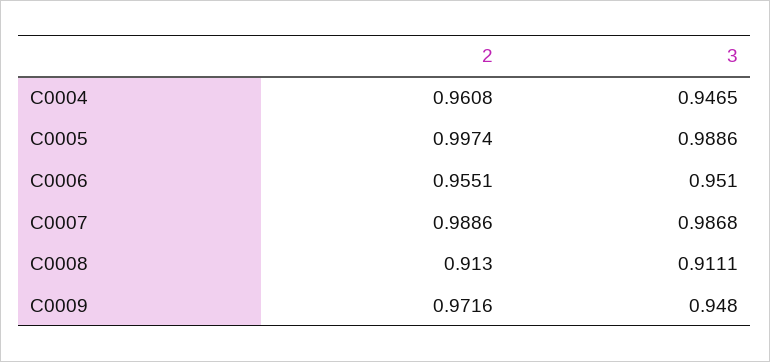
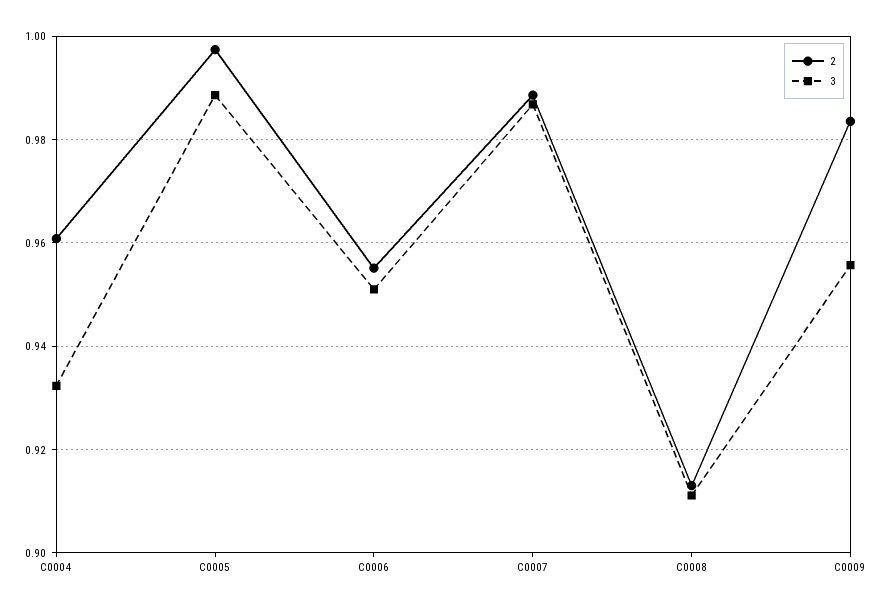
  {
    "2": {
      "C0004": 0.9608,
      "C0005": 0.9974,
      "C0006": 0.9551,
      "C0007": 0.9886,
      "C0008": 0.913,
-     "C0009": 0.9716
+     "C0009": 0.984
    },
    "3": {
-     "C0004": 0.9465,
+     "C0004": 0.932,
      "C0005": 0.9886,
      "C0006": 0.951,
      "C0007": 0.9868,
      "C0008": 0.9111,
-     "C0009": 0.948
+     "C0009": 0.956
    }
  }

